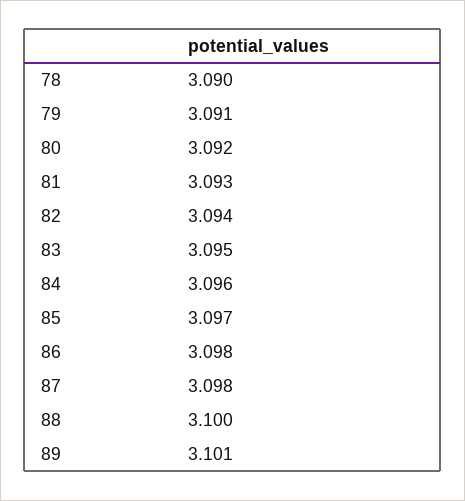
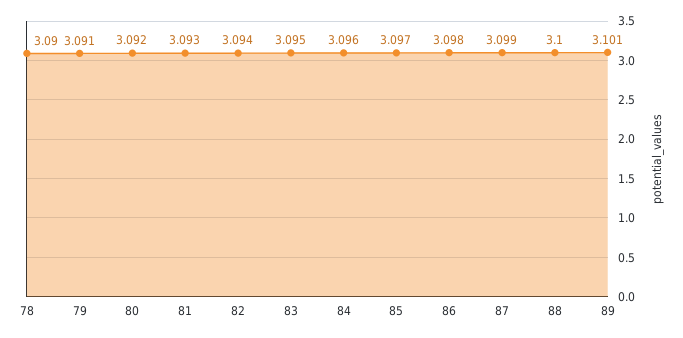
  {
    "78": 3.09,
    "79": 3.091,
    "80": 3.092,
    "81": 3.093,
    "82": 3.094,
    "83": 3.095,
    "84": 3.096,
    "85": 3.097,
    "86": 3.098,
-   "87": 3.098,
+   "87": 3.099,
    "88": 3.1,
    "89": 3.101
  }

